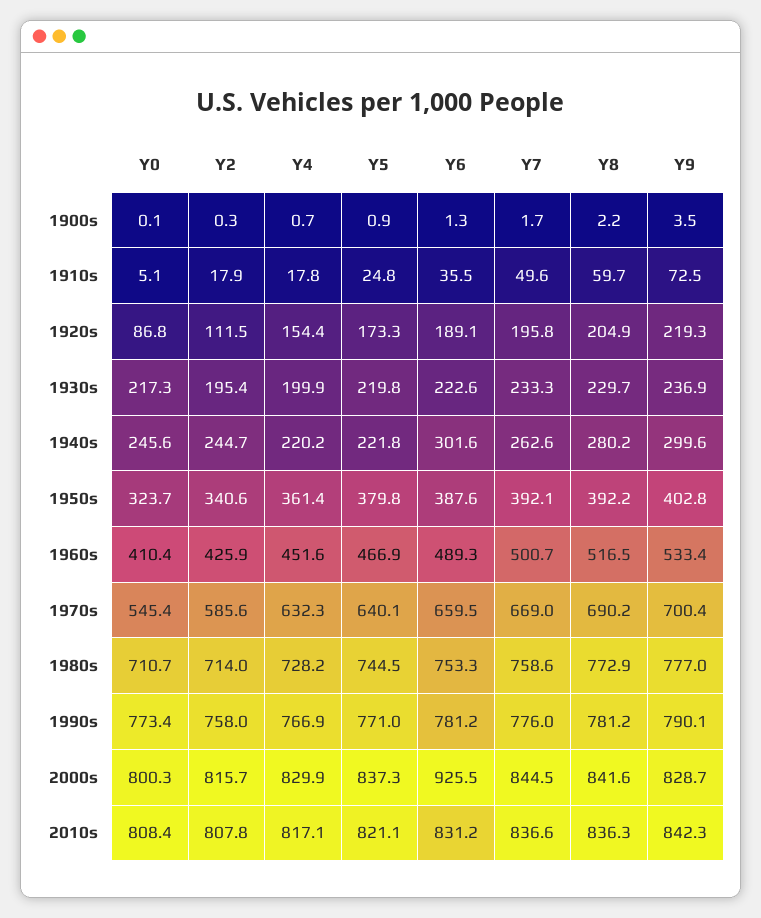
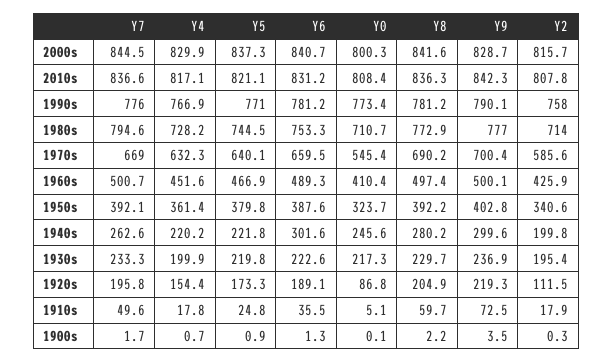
  {
    "Y0": {
      "1900s": 0.1,
      "1910s": 5.1,
      "1920s": 86.8,
      "1930s": 217.3,
      "1940s": 245.6,
      "1950s": 323.7,
      "1960s": 410.4,
      "1970s": 545.4,
      "1980s": 710.7,
      "1990s": 773.4,
      "2000s": 800.3,
      "2010s": 808.4
    },
    "Y2": {
      "1900s": 0.3,
      "1910s": 17.9,
      "1920s": 111.5,
      "1930s": 195.4,
-     "1940s": 244.7,
+     "1940s": 199.8,
      "1950s": 340.6,
      "1960s": 425.9,
      "1970s": 585.6,
      "1980s": 714,
      "1990s": 758,
      "2000s": 815.7,
      "2010s": 807.8
    },
    "Y4": {
      "1900s": 0.7,
      "1910s": 17.8,
      "1920s": 154.4,
      "1930s": 199.9,
      "1940s": 220.2,
      "1950s": 361.4,
      "1960s": 451.6,
      "1970s": 632.3,
      "1980s": 728.2,
      "1990s": 766.9,
      "2000s": 829.9,
      "2010s": 817.1
    },
    "Y5": {
      "1900s": 0.9,
      "1910s": 24.8,
      "1920s": 173.3,
      "1930s": 219.8,
      "1940s": 221.8,
      "1950s": 379.8,
      "1960s": 466.9,
      "1970s": 640.1,
      "1980s": 744.5,
      "1990s": 771,
      "2000s": 837.3,
      "2010s": 821.1
    },
    "Y6": {
      "1900s": 1.3,
      "1910s": 35.5,
      "1920s": 189.1,
      "1930s": 222.6,
      "1940s": 301.6,
      "1950s": 387.6,
      "1960s": 489.3,
      "1970s": 659.5,
      "1980s": 753.3,
      "1990s": 781.2,
-     "2000s": 925.5,
+     "2000s": 840.7,
      "2010s": 831.2
    },
    "Y7": {
      "1900s": 1.7,
      "1910s": 49.6,
      "1920s": 195.8,
      "1930s": 233.3,
      "1940s": 262.6,
      "1950s": 392.1,
      "1960s": 500.7,
      "1970s": 669,
-     "1980s": 758.6,
+     "1980s": 794.6,
      "1990s": 776,
      "2000s": 844.5,
      "2010s": 836.6
    },
    "Y8": {
      "1900s": 2.2,
      "1910s": 59.7,
      "1920s": 204.9,
      "1930s": 229.7,
      "1940s": 280.2,
      "1950s": 392.2,
-     "1960s": 516.5,
+     "1960s": 497.4,
      "1970s": 690.2,
      "1980s": 772.9,
      "1990s": 781.2,
      "2000s": 841.6,
      "2010s": 836.3
    },
    "Y9": {
      "1900s": 3.5,
      "1910s": 72.5,
      "1920s": 219.3,
      "1930s": 236.9,
      "1940s": 299.6,
      "1950s": 402.8,
-     "1960s": 533.4,
+     "1960s": 500.1,
      "1970s": 700.4,
      "1980s": 777,
      "1990s": 790.1,
      "2000s": 828.7,
      "2010s": 842.3
    }
  }

